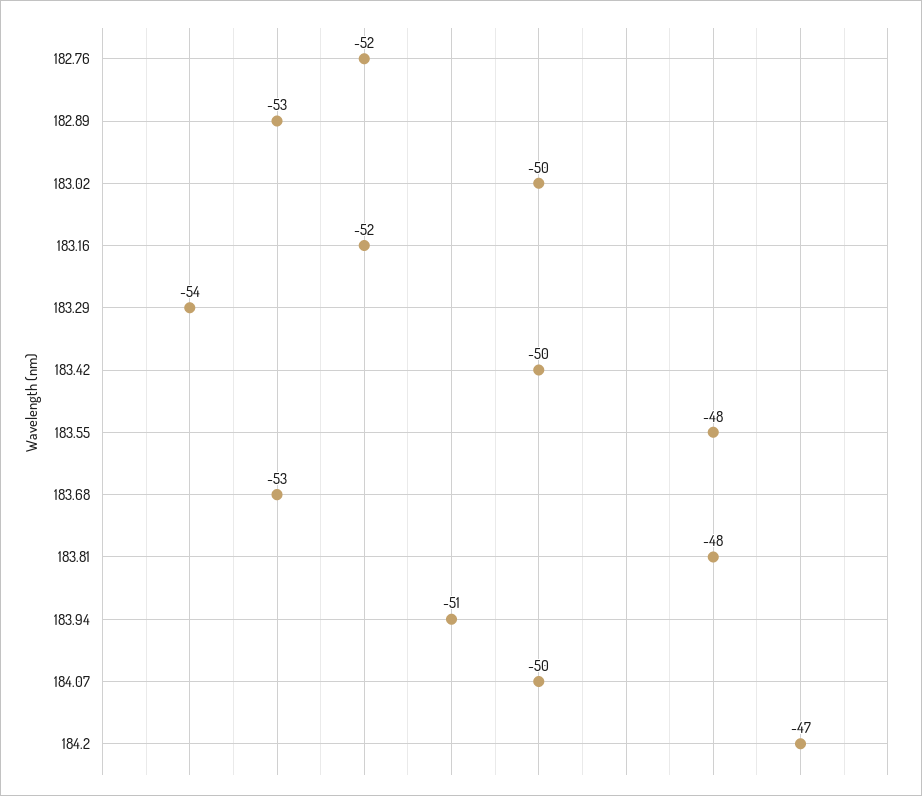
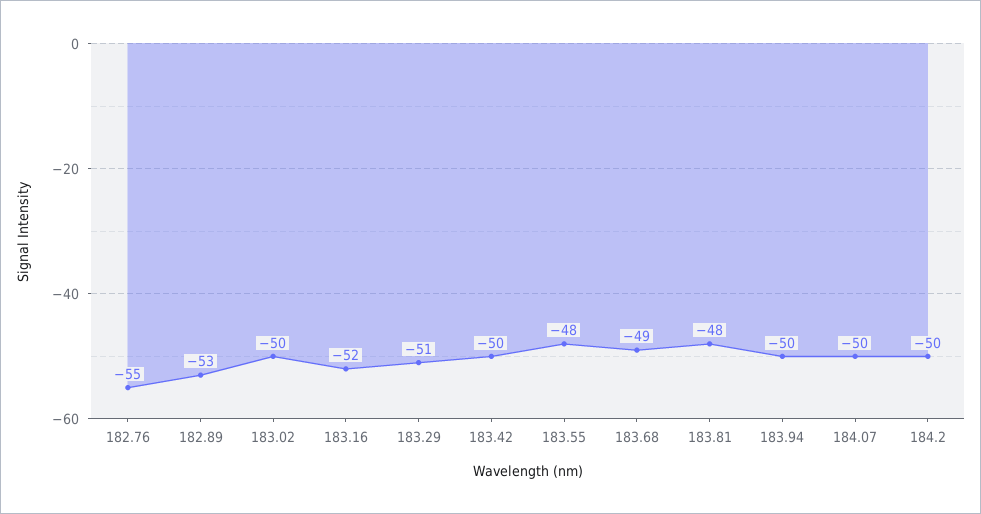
  {
-   "182.76": -52,
+   "182.76": -55,
    "182.89": -53,
    "183.02": -50,
    "183.16": -52,
-   "183.29": -54,
+   "183.29": -51,
    "183.42": -50,
    "183.55": -48,
-   "183.68": -53,
+   "183.68": -49,
    "183.81": -48,
-   "183.94": -51,
+   "183.94": -50,
    "184.07": -50,
-   "184.2": -47
+   "184.2": -50
  }

